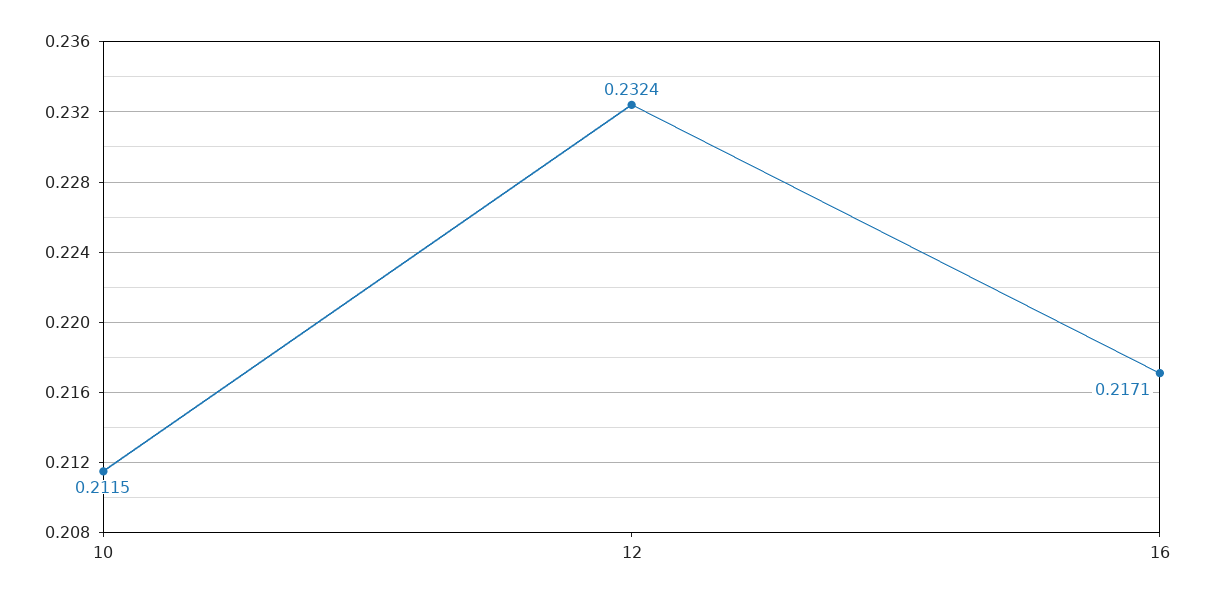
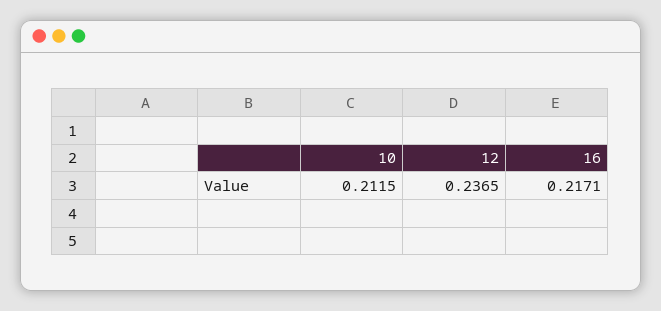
  {
    "10": 0.2115,
-   "12": 0.2324,
+   "12": 0.2365,
    "16": 0.2171
  }

